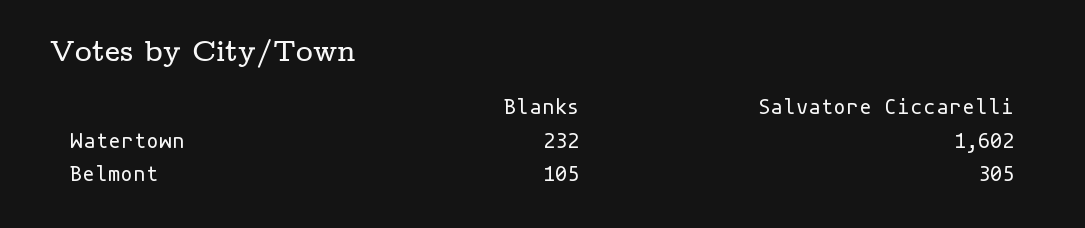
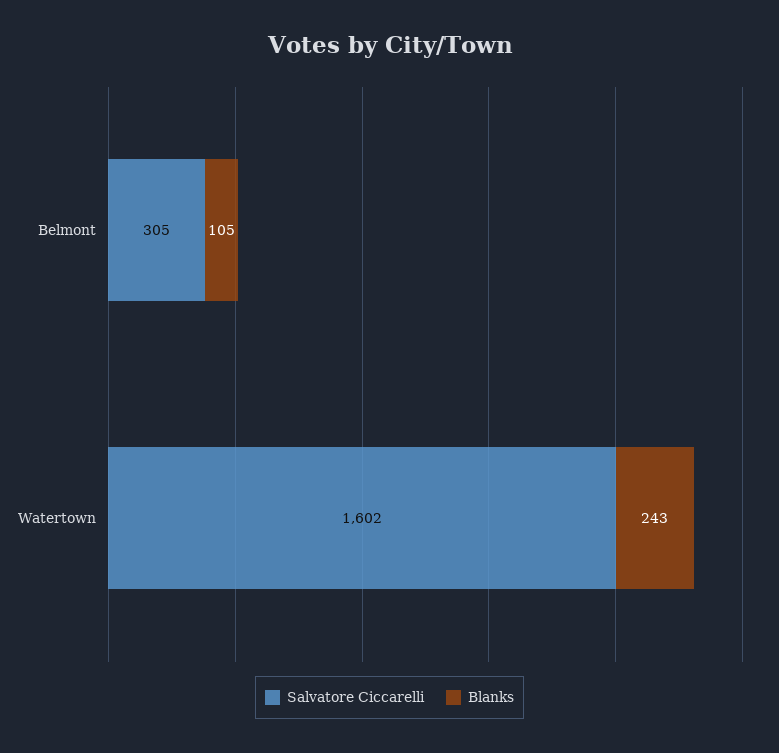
  {
    "Blanks": {
-     "Watertown": 232,
+     "Watertown": 243,
      "Belmont": 105
    },
    "Salvatore Ciccarelli": {
      "Watertown": 1602,
      "Belmont": 305
    }
  }

